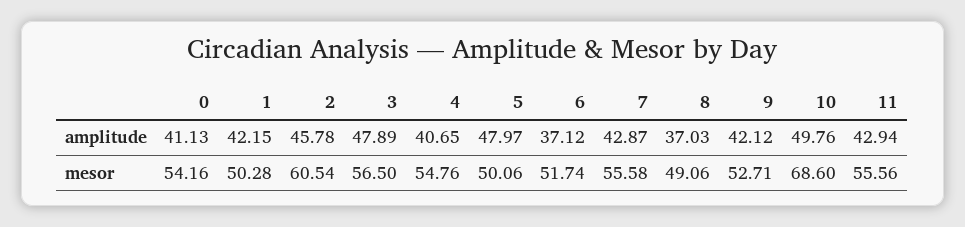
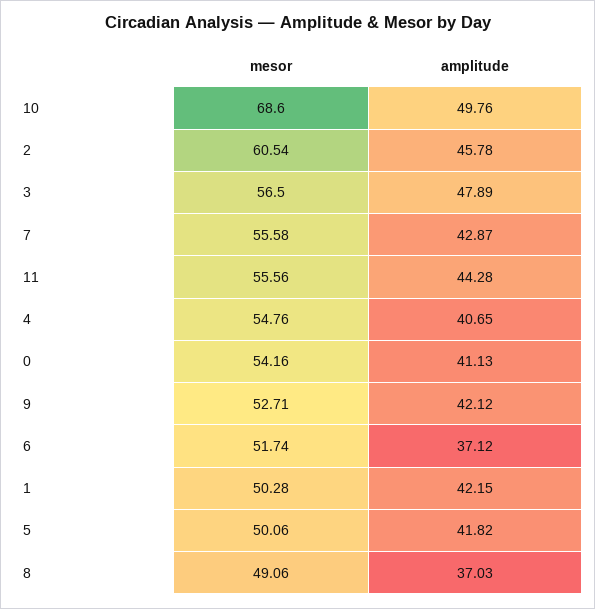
  {
    "0": {
      "amplitude": 41.13,
      "mesor": 54.16
    },
    "1": {
      "amplitude": 42.15,
      "mesor": 50.28
    },
    "2": {
      "amplitude": 45.78,
      "mesor": 60.54
    },
    "3": {
      "amplitude": 47.89,
      "mesor": 56.5
    },
    "4": {
      "amplitude": 40.65,
      "mesor": 54.76
    },
    "5": {
-     "amplitude": 47.97,
+     "amplitude": 41.82,
      "mesor": 50.06
    },
    "6": {
      "amplitude": 37.12,
      "mesor": 51.74
    },
    "7": {
      "amplitude": 42.87,
      "mesor": 55.58
    },
    "8": {
      "amplitude": 37.03,
      "mesor": 49.06
    },
    "9": {
      "amplitude": 42.12,
      "mesor": 52.71
    },
    "10": {
      "amplitude": 49.76,
      "mesor": 68.6
    },
    "11": {
-     "amplitude": 42.94,
+     "amplitude": 44.28,
      "mesor": 55.56
    }
  }

